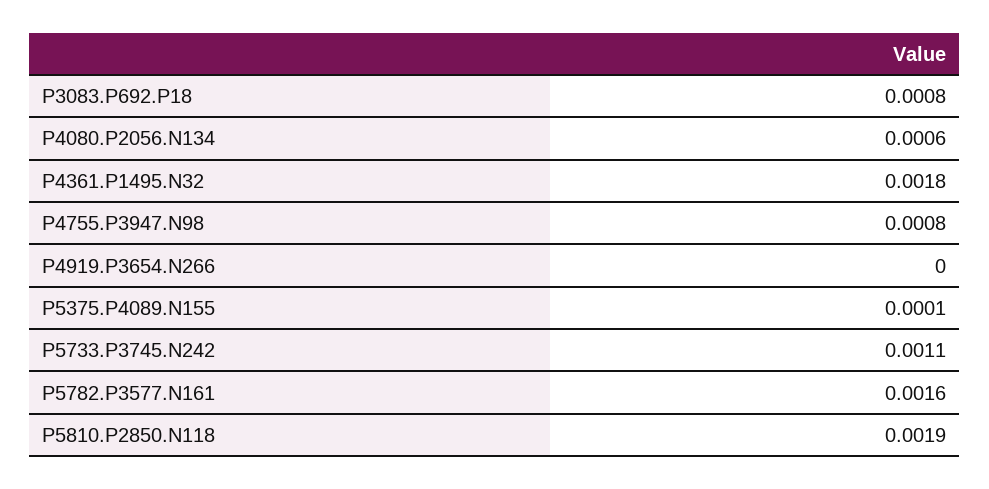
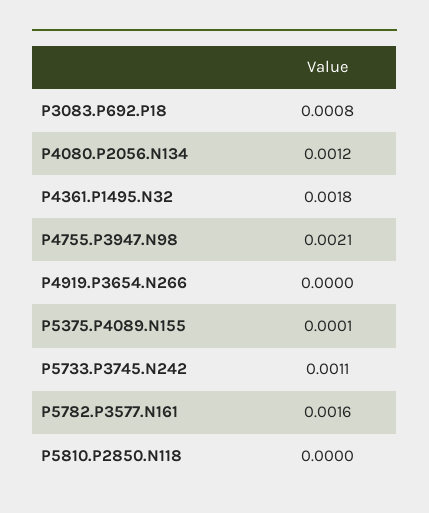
  {
    "P3083.P692.P18": 0.0008,
-   "P4080.P2056.N134": 0.0006,
+   "P4080.P2056.N134": 0.0012,
    "P4361.P1495.N32": 0.0018,
-   "P4755.P3947.N98": 0.0008,
+   "P4755.P3947.N98": 0.0021,
    "P4919.P3654.N266": 0,
    "P5375.P4089.N155": 0.0001,
    "P5733.P3745.N242": 0.0011,
    "P5782.P3577.N161": 0.0016,
-   "P5810.P2850.N118": 0.0019
+   "P5810.P2850.N118": 0
  }

